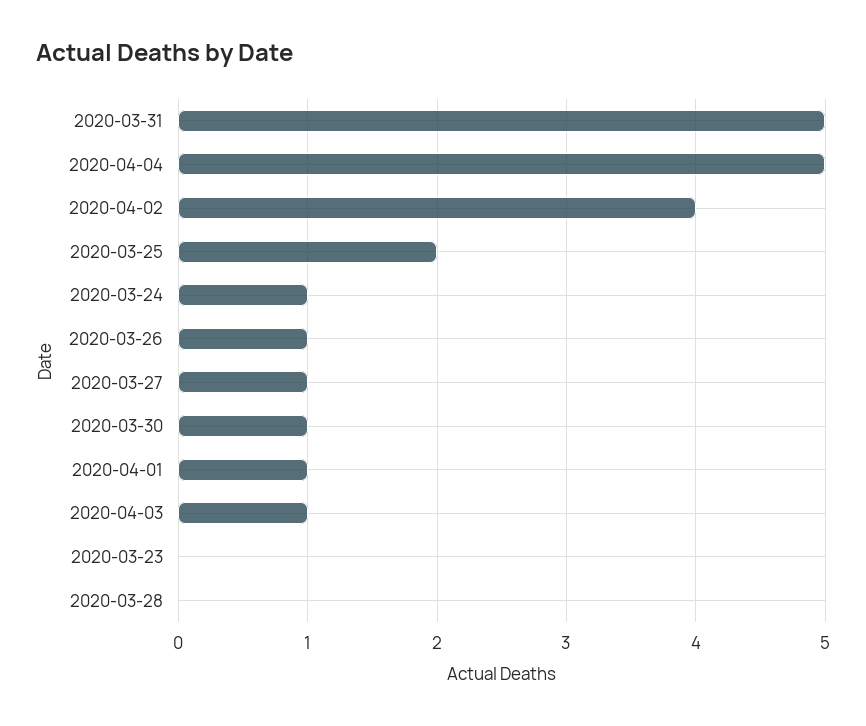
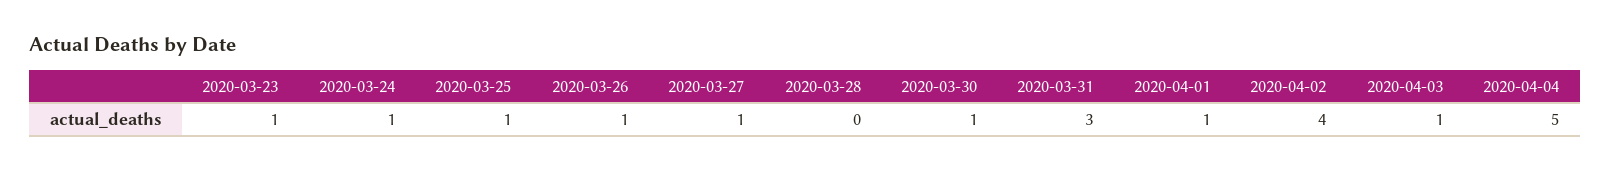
  {
-   "2020-03-31": 5,
+   "2020-03-31": 3,
    "2020-04-04": 5,
    "2020-04-02": 4,
-   "2020-03-25": 2,
+   "2020-03-25": 1,
    "2020-03-24": 1,
    "2020-03-26": 1,
    "2020-03-27": 1,
    "2020-03-30": 1,
    "2020-04-01": 1,
    "2020-04-03": 1,
-   "2020-03-23": 0,
+   "2020-03-23": 1,
    "2020-03-28": 0
  }

